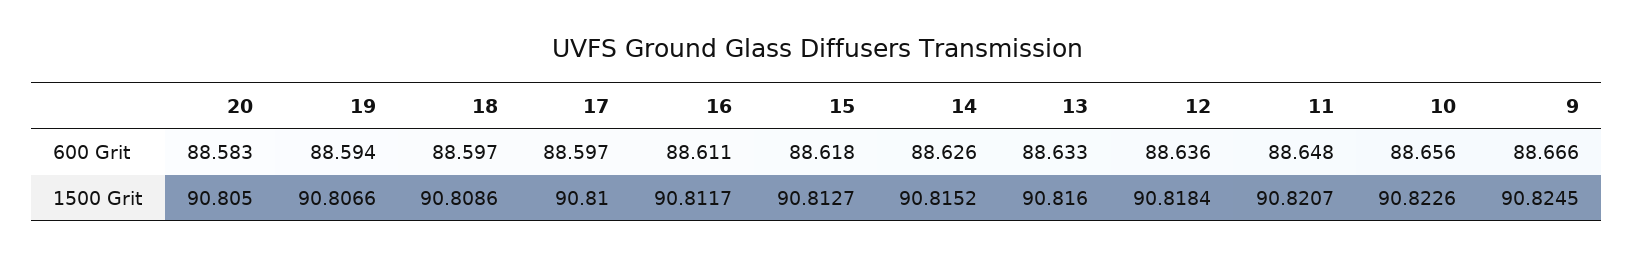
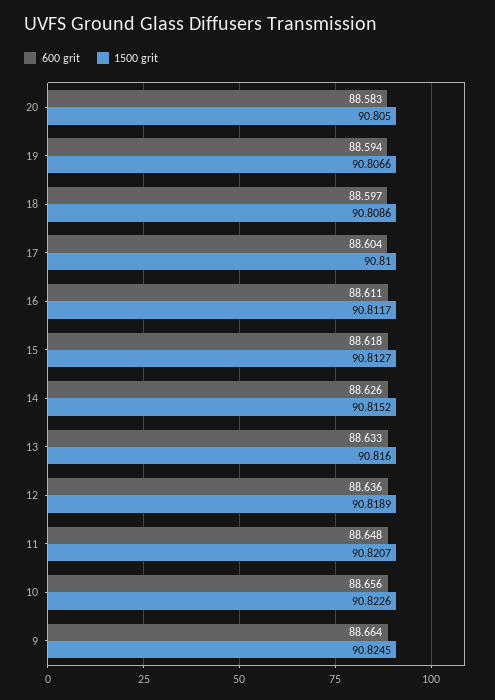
  {
    "600 Grit": {
      "20": 88.583,
      "19": 88.594,
      "18": 88.597,
-     "17": 88.597,
+     "17": 88.604,
      "16": 88.611,
      "15": 88.618,
      "14": 88.626,
      "13": 88.633,
      "12": 88.636,
      "11": 88.648,
      "10": 88.656,
-     "9": 88.666
+     "9": 88.664
    },
    "1500 Grit": {
      "20": 90.805,
      "19": 90.8066,
      "18": 90.8086,
      "17": 90.81,
      "16": 90.8117,
      "15": 90.8127,
      "14": 90.8152,
      "13": 90.816,
-     "12": 90.8184,
+     "12": 90.8189,
      "11": 90.8207,
      "10": 90.8226,
      "9": 90.8245
    }
  }

